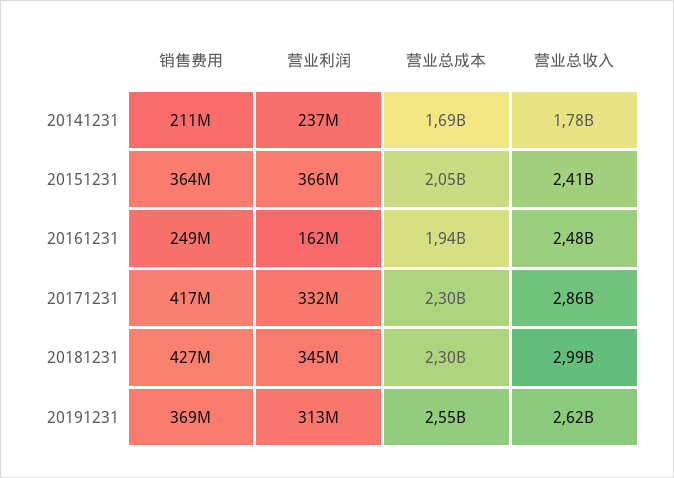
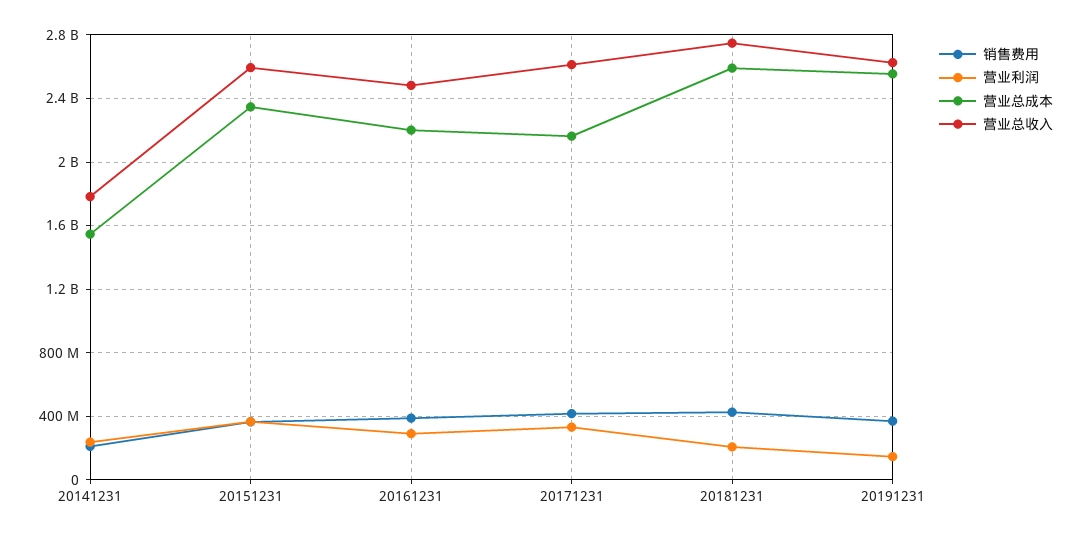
  {
    "销售费用": {
      "20141231": 211000000,
      "20151231": 364000000,
-     "20161231": 249000000,
+     "20161231": 400000000,
      "20171231": 417000000,
      "20181231": 427000000,
      "20191231": 369000000
    },
    "营业利润": {
      "20141231": 237000000,
      "20151231": 366000000,
-     "20161231": 162000000,
+     "20161231": 300000000,
      "20171231": 332000000,
-     "20181231": 345000000,
+     "20181231": 200000000,
-     "20191231": 313000000
+     "20191231": 150000000
    },
    "营业总成本": {
-     "20141231": 1690000000,
+     "20141231": 1550000000,
-     "20151231": 2050000000,
+     "20151231": 2350000000,
-     "20161231": 1940000000,
+     "20161231": 2200000000,
-     "20171231": 2300000000,
+     "20171231": 2150000000,
-     "20181231": 2300000000,
+     "20181231": 2600000000,
      "20191231": 2550000000
    },
    "营业总收入": {
      "20141231": 1780000000,
-     "20151231": 2410000000,
+     "20151231": 2600000000,
      "20161231": 2480000000,
-     "20171231": 2860000000,
+     "20171231": 2600000000,
-     "20181231": 2990000000,
+     "20181231": 2750000000,
      "20191231": 2620000000
    }
  }

